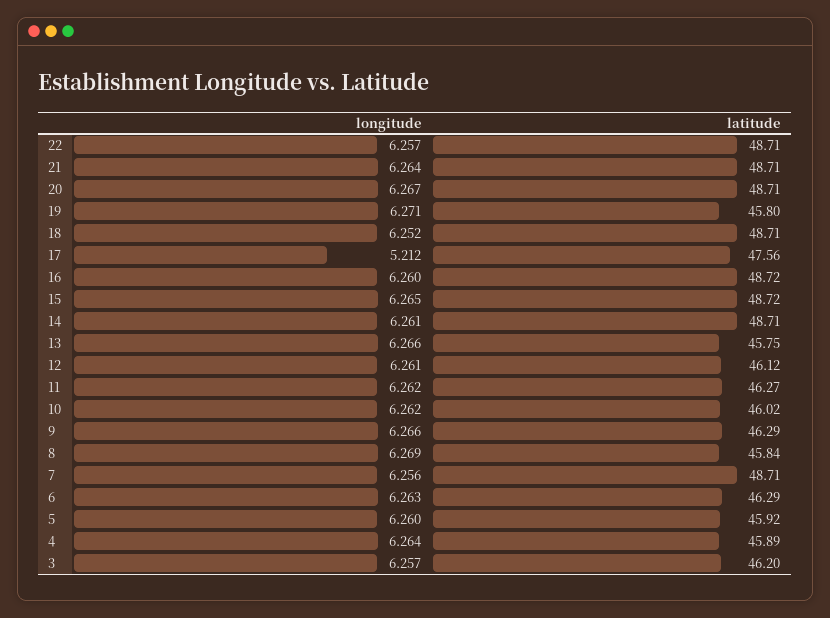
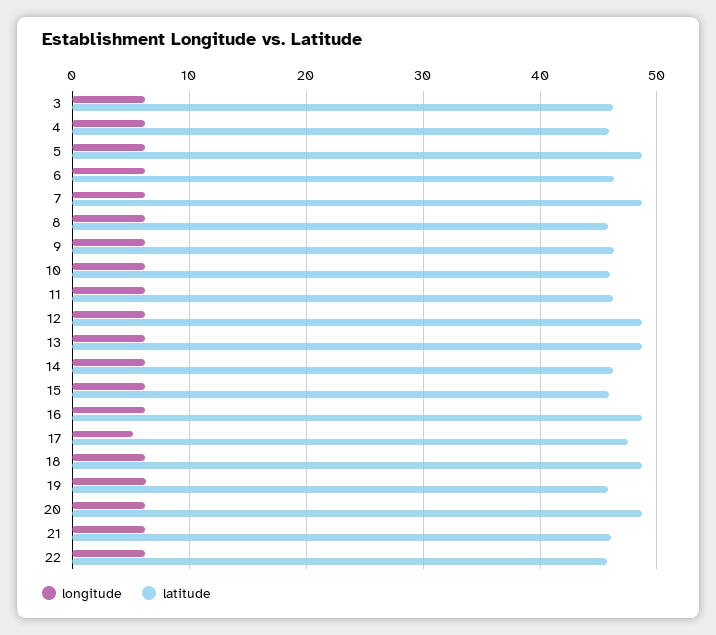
  {
    "longitude": {
      "22": 6.257,
      "21": 6.264,
      "20": 6.267,
      "19": 6.271,
      "18": 6.252,
      "17": 5.212,
      "16": 6.26,
      "15": 6.265,
      "14": 6.261,
      "13": 6.266,
      "12": 6.261,
      "11": 6.262,
      "10": 6.262,
      "9": 6.266,
      "8": 6.269,
      "7": 6.256,
      "6": 6.263,
      "5": 6.26,
      "4": 6.264,
      "3": 6.257
    },
    "latitude": {
-     "22": 48.71,
+     "22": 46,
-     "21": 48.71,
+     "21": 46,
      "20": 48.71,
      "19": 45.8,
      "18": 48.71,
      "17": 47.56,
      "16": 48.72,
-     "15": 48.72,
+     "15": 46,
-     "14": 48.71,
+     "14": 46,
-     "13": 45.75,
+     "13": 49,
-     "12": 46.12,
+     "12": 49,
      "11": 46.27,
      "10": 46.02,
      "9": 46.29,
      "8": 45.84,
      "7": 48.71,
      "6": 46.29,
-     "5": 45.92,
+     "5": 49,
      "4": 45.89,
      "3": 46.2
    }
  }

